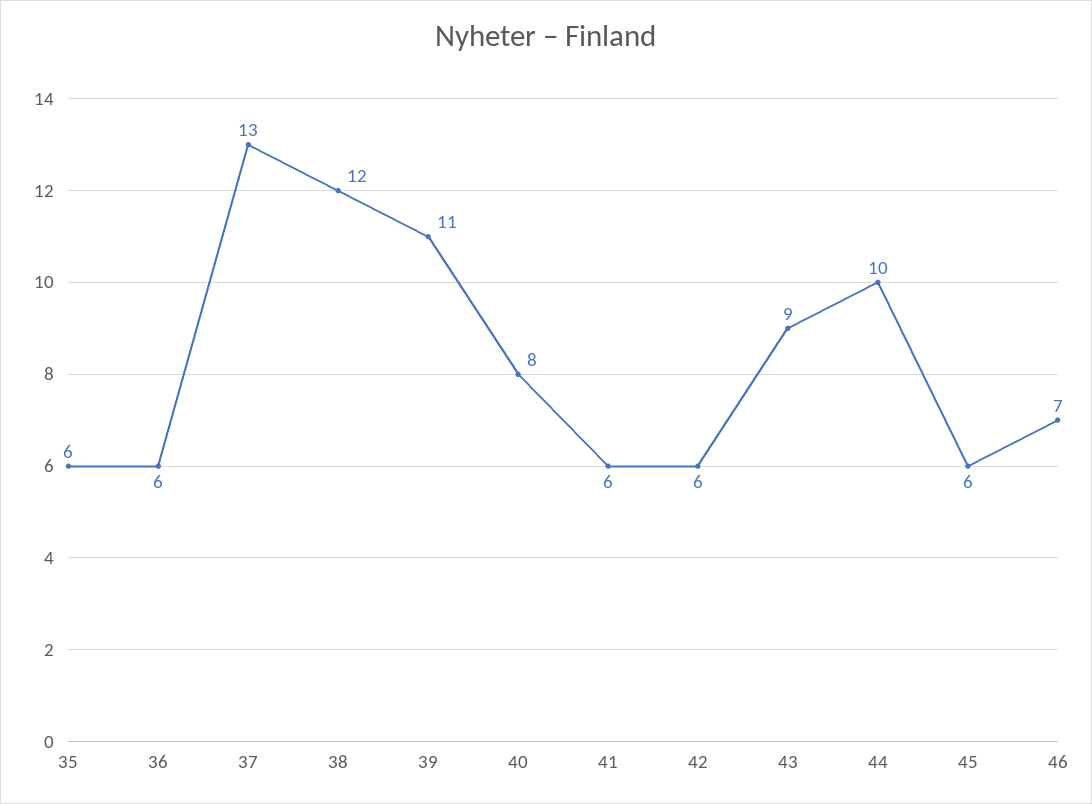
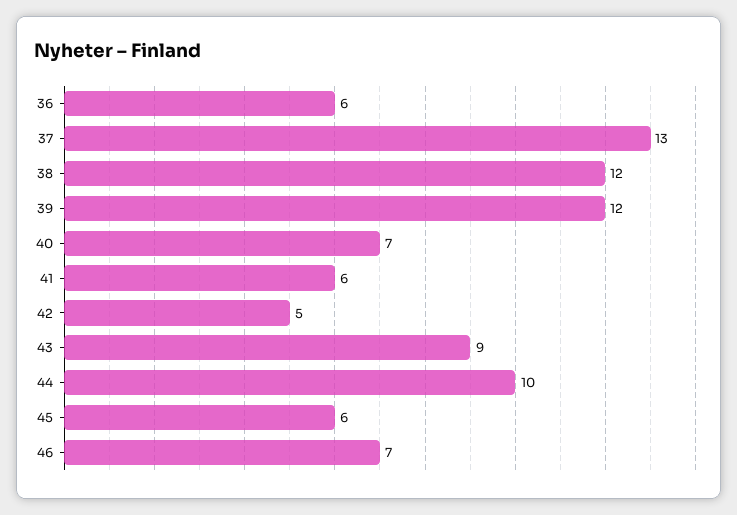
  {
-   "35": 6,
    "36": 6,
    "37": 13,
    "38": 12,
-   "39": 11,
+   "39": 12,
-   "40": 8,
+   "40": 7,
    "41": 6,
-   "42": 6,
+   "42": 5,
    "43": 9,
    "44": 10,
    "45": 6,
    "46": 7
  }

